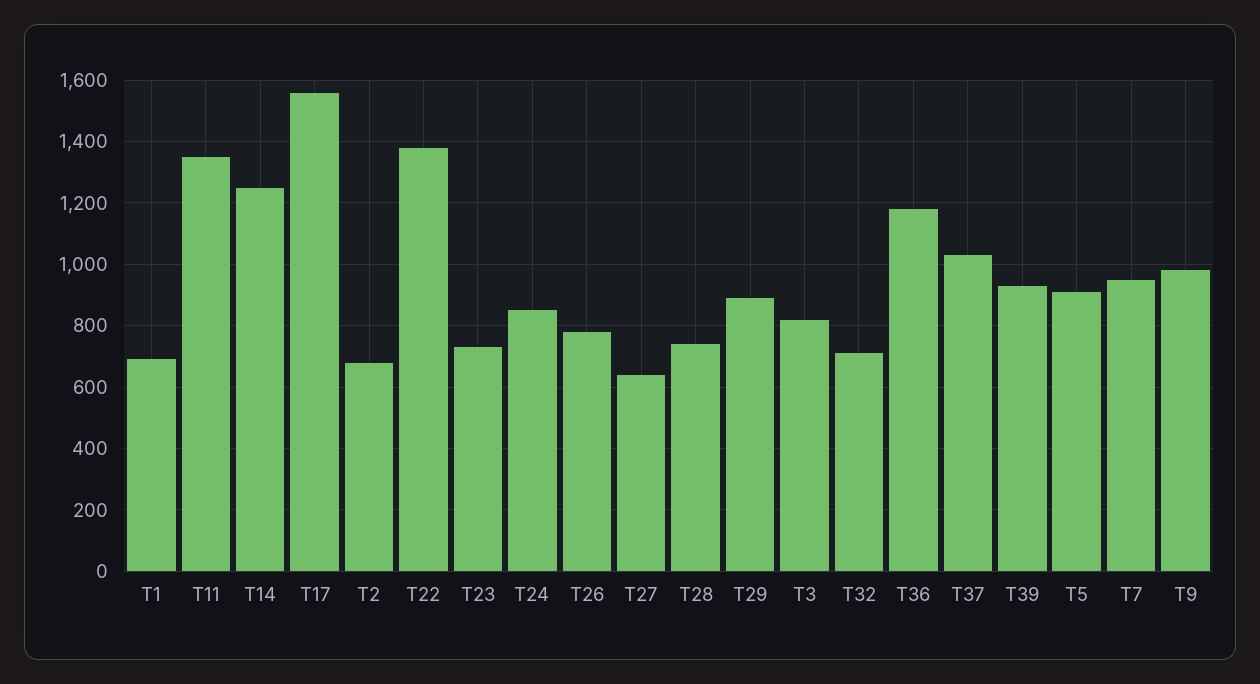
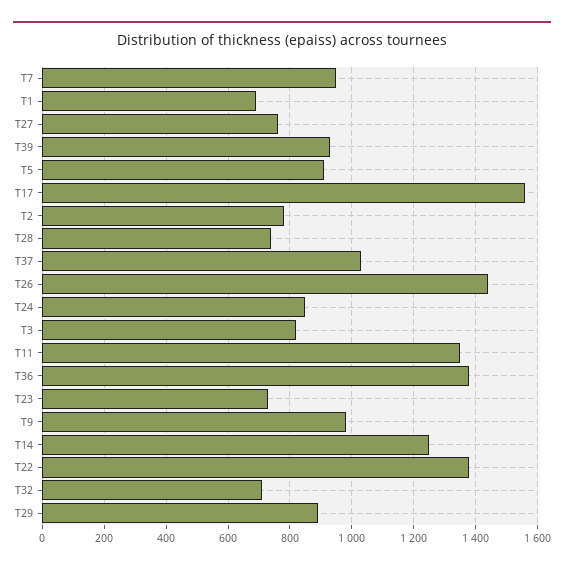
  {
    "T1": 700,
    "T11": 1360,
    "T14": 1260,
    "T17": 1560,
-   "T2": 680,
+   "T2": 780,
    "T22": 1380,
    "T23": 740,
    "T24": 860,
-   "T26": 780,
+   "T26": 1440,
-   "T27": 640,
+   "T27": 760,
    "T28": 740,
    "T29": 900,
    "T3": 820,
    "T32": 720,
-   "T36": 1180,
+   "T36": 1380,
    "T37": 1040,
    "T39": 940,
    "T5": 920,
    "T7": 960,
    "T9": 980
  }

